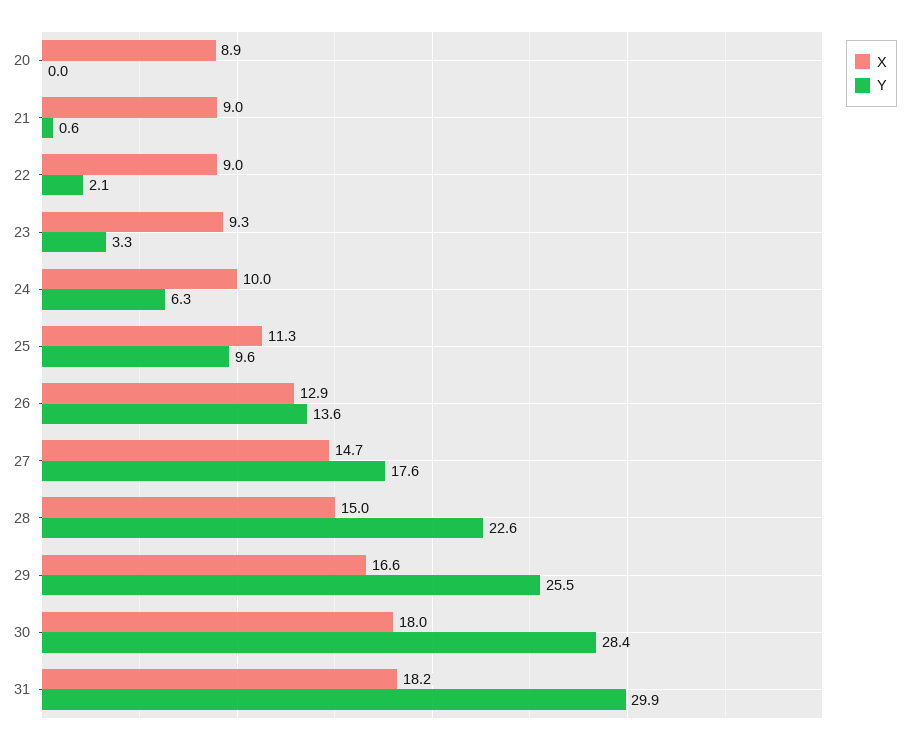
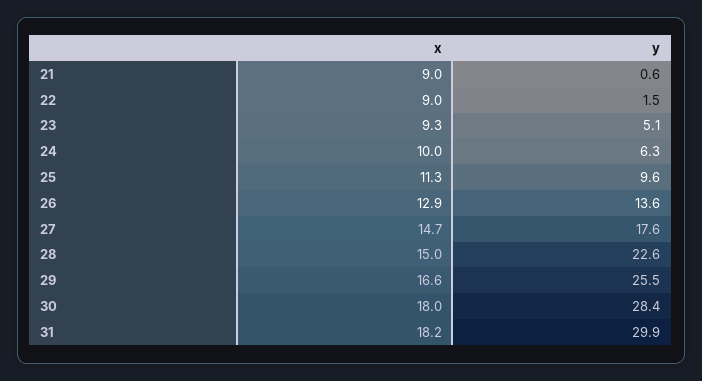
  {
    "X": {
-     "20": 8.9,
      "21": 9,
      "22": 9,
      "23": 9.3,
      "24": 10,
      "25": 11.3,
      "26": 12.9,
      "27": 14.7,
      "28": 15,
      "29": 16.6,
      "30": 18,
      "31": 18.2
    },
    "Y": {
-     "20": 0,
      "21": 0.6,
-     "22": 2.1,
+     "22": 1.5,
-     "23": 3.3,
+     "23": 5.1,
      "24": 6.3,
      "25": 9.6,
      "26": 13.6,
      "27": 17.6,
      "28": 22.6,
      "29": 25.5,
      "30": 28.4,
      "31": 29.9
    }
  }

